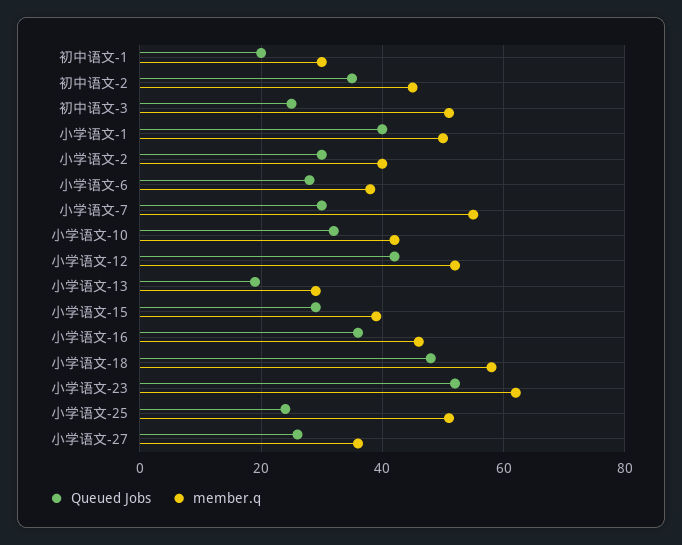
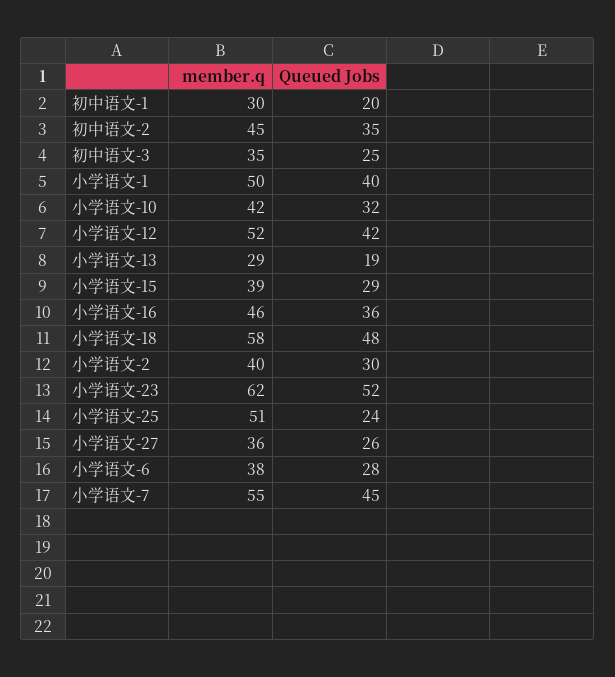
  {
    "Queued Jobs": {
      "初中语文-1": 20,
      "初中语文-2": 35,
      "初中语文-3": 25,
      "小学语文-1": 40,
      "小学语文-2": 30,
      "小学语文-6": 28,
-     "小学语文-7": 30,
+     "小学语文-7": 45,
      "小学语文-10": 32,
      "小学语文-12": 42,
      "小学语文-13": 19,
      "小学语文-15": 29,
      "小学语文-16": 36,
      "小学语文-18": 48,
      "小学语文-23": 52,
      "小学语文-25": 24,
      "小学语文-27": 26
    },
    "member.q": {
      "初中语文-1": 30,
      "初中语文-2": 45,
-     "初中语文-3": 50,
+     "初中语文-3": 35,
      "小学语文-1": 50,
      "小学语文-2": 40,
      "小学语文-6": 38,
      "小学语文-7": 55,
      "小学语文-10": 42,
      "小学语文-12": 52,
      "小学语文-13": 29,
      "小学语文-15": 39,
      "小学语文-16": 46,
      "小学语文-18": 58,
      "小学语文-23": 62,
      "小学语文-25": 51,
      "小学语文-27": 36
    }
  }

